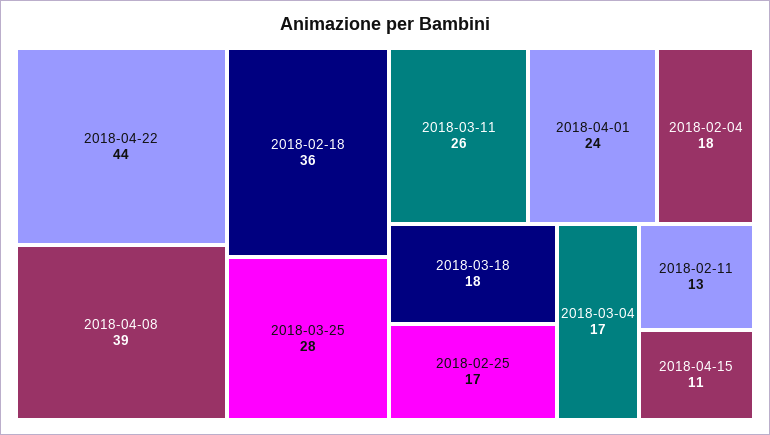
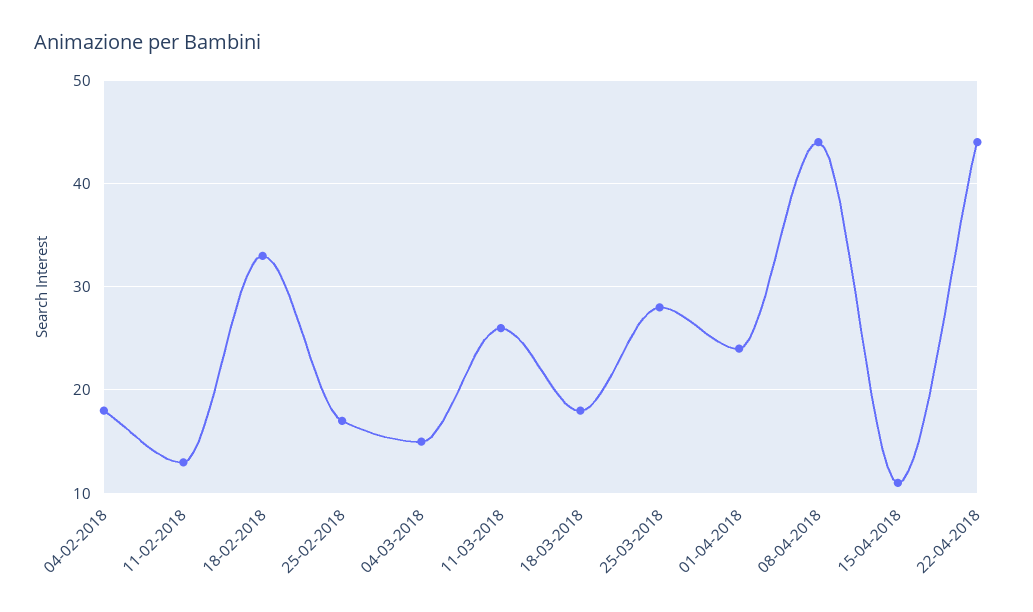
  {
    "2018-04-22": 44,
-   "2018-04-08": 39,
+   "2018-04-08": 44,
-   "2018-02-18": 36,
+   "2018-02-18": 33,
    "2018-03-25": 28,
    "2018-03-11": 26,
    "2018-04-01": 24,
    "2018-02-04": 18,
    "2018-03-18": 18,
    "2018-02-25": 17,
-   "2018-03-04": 17,
+   "2018-03-04": 15,
    "2018-02-11": 13,
    "2018-04-15": 11
  }

